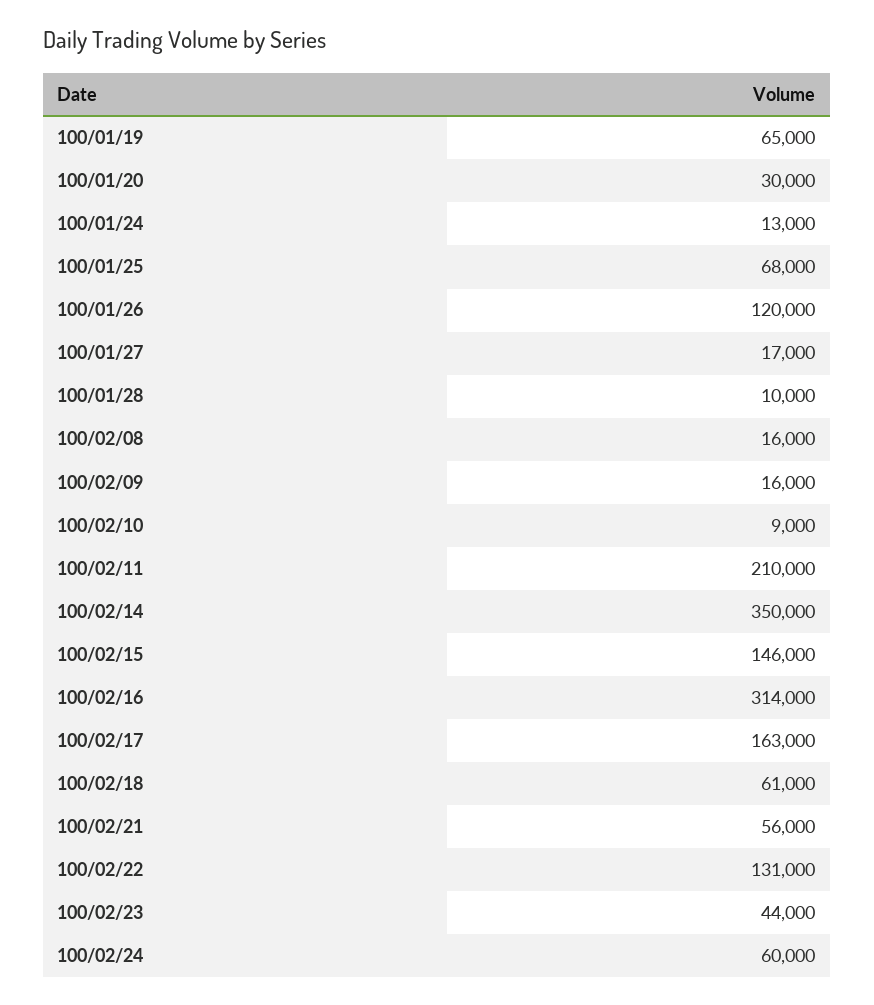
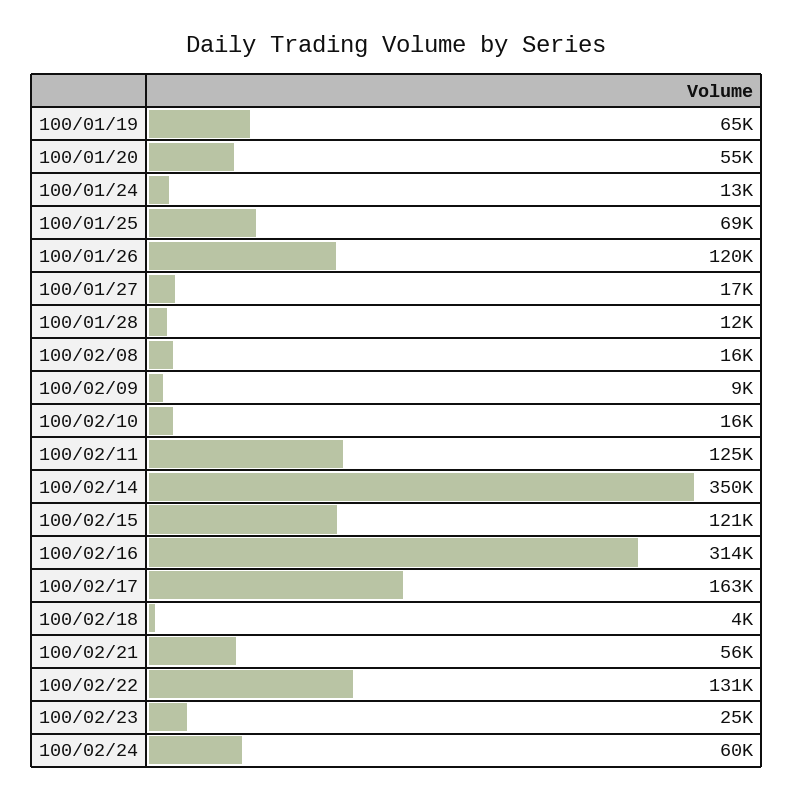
  {
    "100/01/19": 65000,
-   "100/01/20": 30000,
+   "100/01/20": 55000,
    "100/01/24": 13000,
-   "100/01/25": 68000,
+   "100/01/25": 69000,
    "100/01/26": 120000,
    "100/01/27": 17000,
-   "100/01/28": 10000,
+   "100/01/28": 12000,
    "100/02/08": 16000,
-   "100/02/09": 16000,
+   "100/02/09": 9000,
-   "100/02/10": 9000,
+   "100/02/10": 16000,
-   "100/02/11": 210000,
+   "100/02/11": 125000,
    "100/02/14": 350000,
-   "100/02/15": 146000,
+   "100/02/15": 121000,
    "100/02/16": 314000,
    "100/02/17": 163000,
-   "100/02/18": 61000,
+   "100/02/18": 4000,
    "100/02/21": 56000,
    "100/02/22": 131000,
-   "100/02/23": 44000,
+   "100/02/23": 25000,
    "100/02/24": 60000
  }

